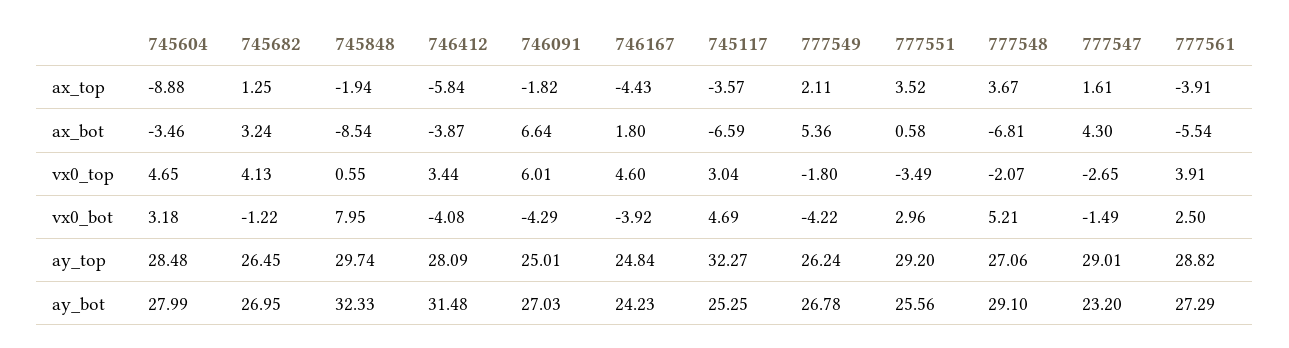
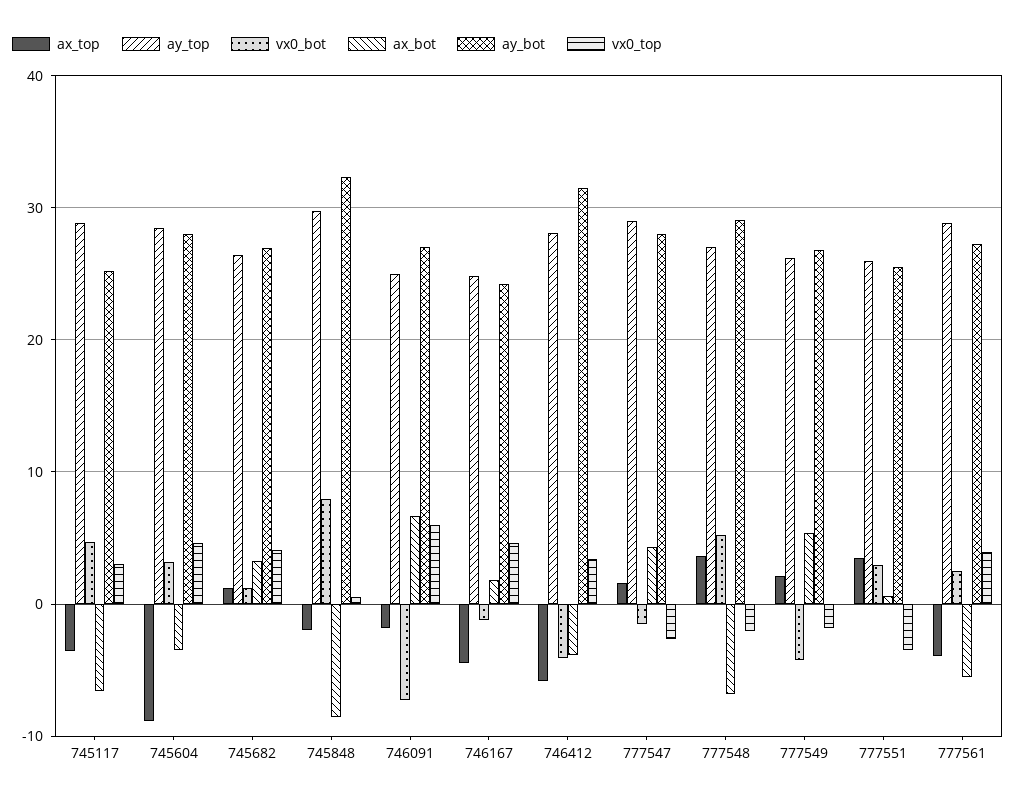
  {
    "ax_top": {
      "745604": -8.88,
      "745682": 1.25,
      "745848": -1.94,
      "746412": -5.84,
      "746091": -1.82,
      "746167": -4.43,
      "745117": -3.57,
      "777549": 2.11,
      "777551": 3.52,
      "777548": 3.67,
      "777547": 1.61,
      "777561": -3.91
    },
    "ax_bot": {
      "745604": -3.46,
      "745682": 3.24,
      "745848": -8.54,
      "746412": -3.87,
      "746091": 6.64,
      "746167": 1.8,
      "745117": -6.59,
      "777549": 5.36,
      "777551": 0.58,
      "777548": -6.81,
      "777547": 4.3,
      "777561": -5.54
    },
    "vx0_top": {
      "745604": 4.65,
      "745682": 4.13,
      "745848": 0.55,
      "746412": 3.44,
      "746091": 6.01,
      "746167": 4.6,
      "745117": 3.04,
      "777549": -1.8,
      "777551": -3.49,
      "777548": -2.07,
      "777547": -2.65,
      "777561": 3.91
    },
    "vx0_bot": {
      "745604": 3.18,
-     "745682": -1.22,
+     "745682": 1,
      "745848": 7.95,
      "746412": -4.08,
-     "746091": -4.29,
+     "746091": -7,
-     "746167": -3.92,
+     "746167": -1,
      "745117": 4.69,
      "777549": -4.22,
      "777551": 2.96,
      "777548": 5.21,
      "777547": -1.49,
      "777561": 2.5
    },
    "ay_top": {
      "745604": 28.48,
      "745682": 26.45,
      "745848": 29.74,
      "746412": 28.09,
      "746091": 25.01,
      "746167": 24.84,
-     "745117": 32.27,
+     "745117": 29,
      "777549": 26.24,
-     "777551": 29.2,
+     "777551": 26,
      "777548": 27.06,
      "777547": 29.01,
      "777561": 28.82
    },
    "ay_bot": {
      "745604": 27.99,
      "745682": 26.95,
      "745848": 32.33,
      "746412": 31.48,
      "746091": 27.03,
      "746167": 24.23,
      "745117": 25.25,
      "777549": 26.78,
      "777551": 25.56,
      "777548": 29.1,
-     "777547": 23.2,
+     "777547": 28,
      "777561": 27.29
    }
  }

